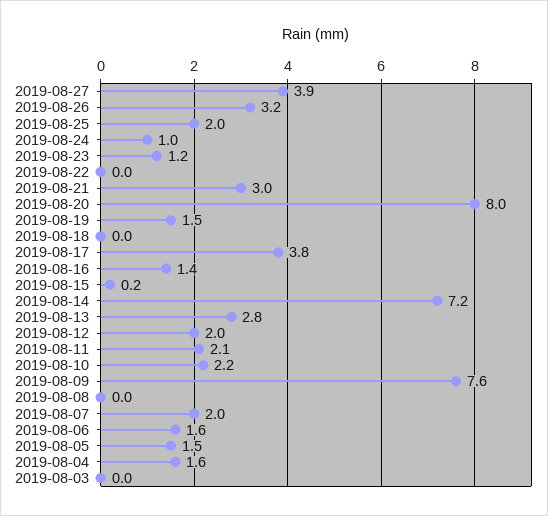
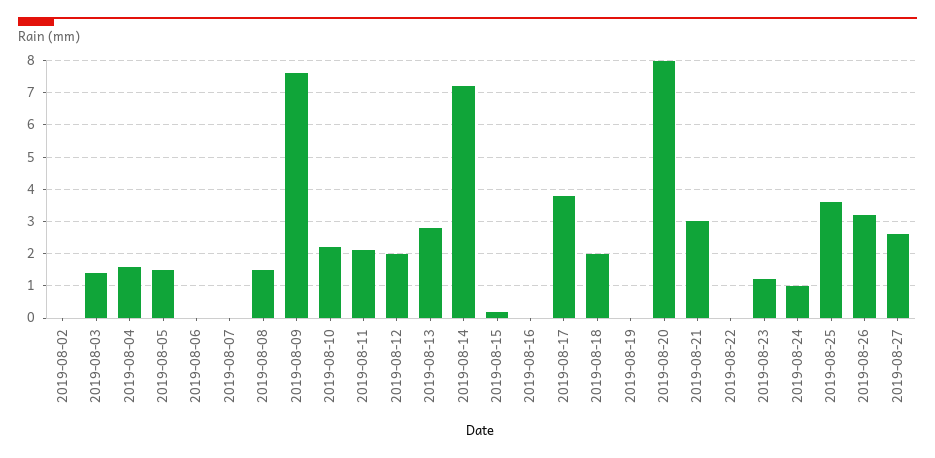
  {
-   "2019-08-27": 3.9,
+   "2019-08-27": 2.5,
    "2019-08-26": 3.2,
-   "2019-08-25": 2,
+   "2019-08-25": 3.5,
    "2019-08-24": 1,
    "2019-08-23": 1.2,
    "2019-08-22": 0,
    "2019-08-21": 3,
    "2019-08-20": 8,
-   "2019-08-19": 1.5,
+   "2019-08-19": 0,
-   "2019-08-18": 0,
+   "2019-08-18": 2,
    "2019-08-17": 3.8,
-   "2019-08-16": 1.4,
+   "2019-08-16": 0,
    "2019-08-15": 0.2,
    "2019-08-14": 7.2,
    "2019-08-13": 2.8,
    "2019-08-12": 2,
    "2019-08-11": 2.1,
    "2019-08-10": 2.2,
    "2019-08-09": 7.6,
-   "2019-08-08": 0,
+   "2019-08-08": 1.5,
-   "2019-08-07": 2,
+   "2019-08-07": 0,
-   "2019-08-06": 1.6,
+   "2019-08-06": 0,
    "2019-08-05": 1.5,
    "2019-08-04": 1.6,
-   "2019-08-03": 0
+   "2019-08-03": 1.5,
+   "2019-08-02": 0
  }

